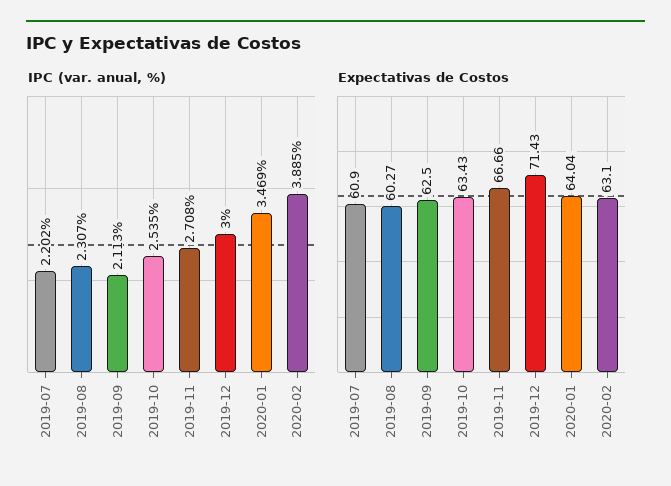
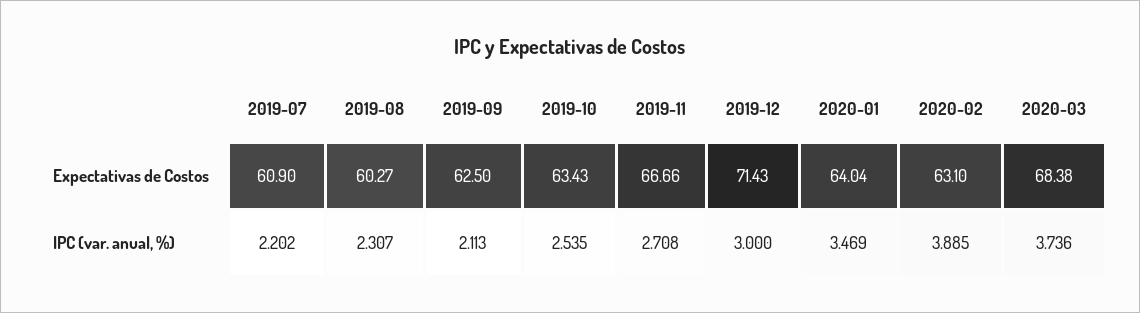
  {
    "IPC (var. anual, %)": {
      "2019-07": 2.202,
      "2019-08": 2.307,
      "2019-09": 2.113,
      "2019-10": 2.535,
      "2019-11": 2.708,
      "2019-12": 3,
      "2020-01": 3.469,
-     "2020-02": 3.885
+     "2020-02": 3.885,
+     "2020-03": 3.736
    },
    "Expectativas de Costos": {
      "2019-07": 60.9,
      "2019-08": 60.27,
      "2019-09": 62.5,
      "2019-10": 63.43,
      "2019-11": 66.66,
      "2019-12": 71.43,
      "2020-01": 64.04,
-     "2020-02": 63.1
+     "2020-02": 63.1,
+     "2020-03": 68.38
    }
  }

